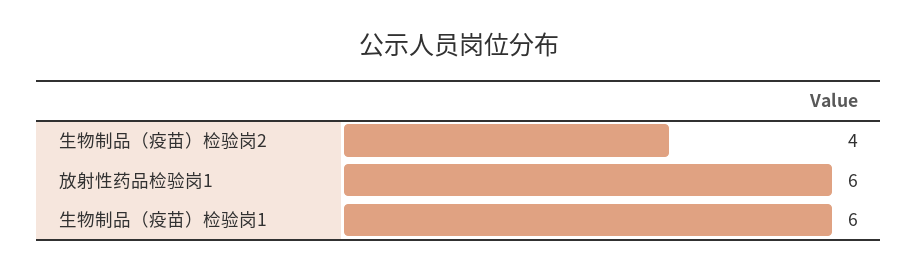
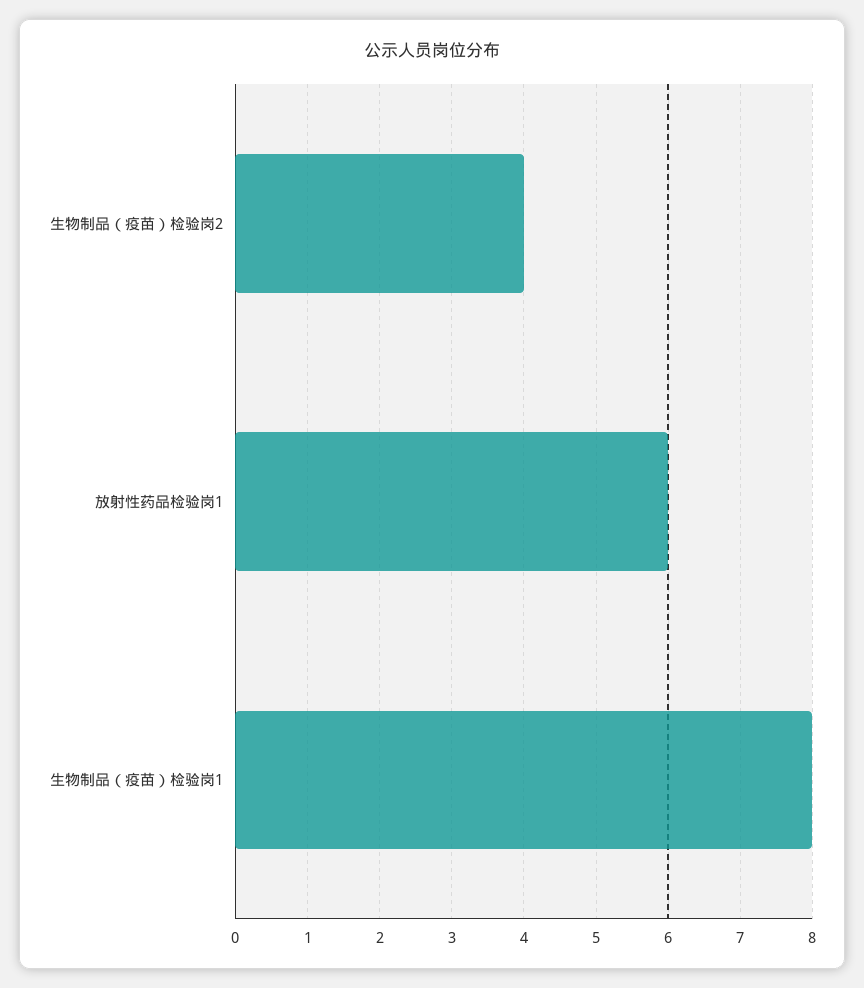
  {
    "生物制品（疫苗）检验岗2": 4,
    "放射性药品检验岗1": 6,
-   "生物制品（疫苗）检验岗1": 6
+   "生物制品（疫苗）检验岗1": 8
  }

